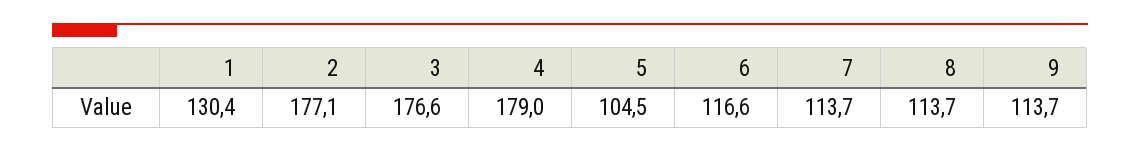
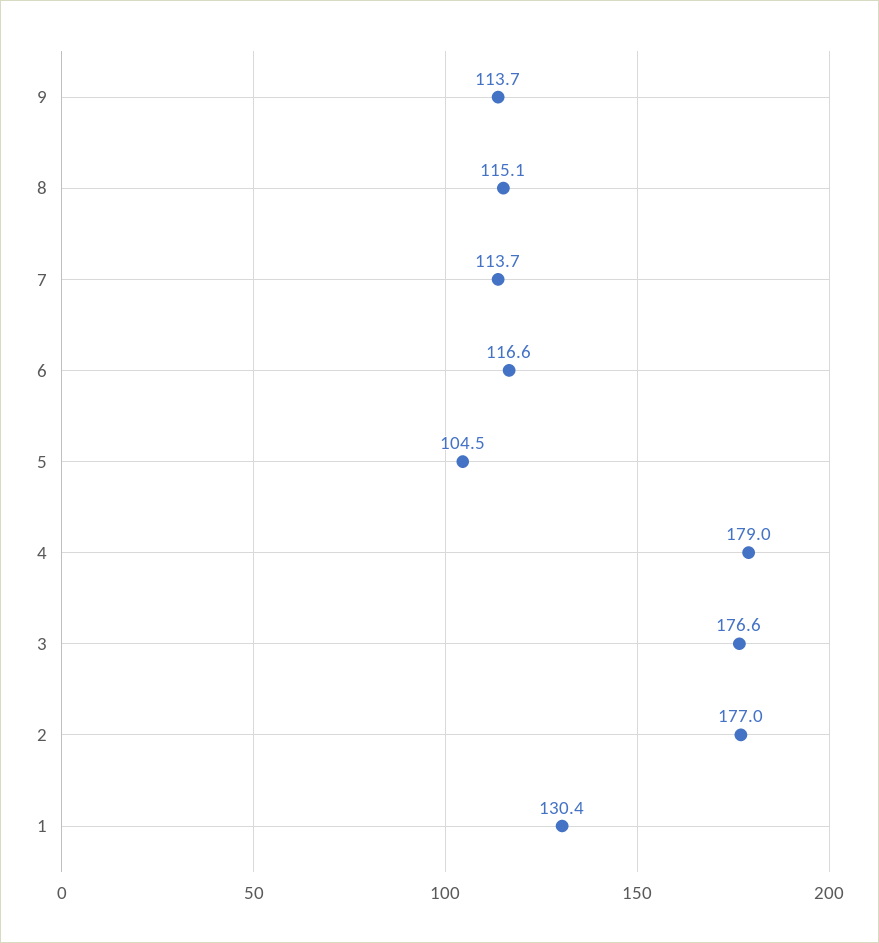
  {
    "1": 130.4,
-   "2": 177.1,
+   "2": 177,
    "3": 176.6,
    "4": 179,
    "5": 104.5,
    "6": 116.6,
    "7": 113.7,
-   "8": 113.7,
+   "8": 115.1,
    "9": 113.7
  }

